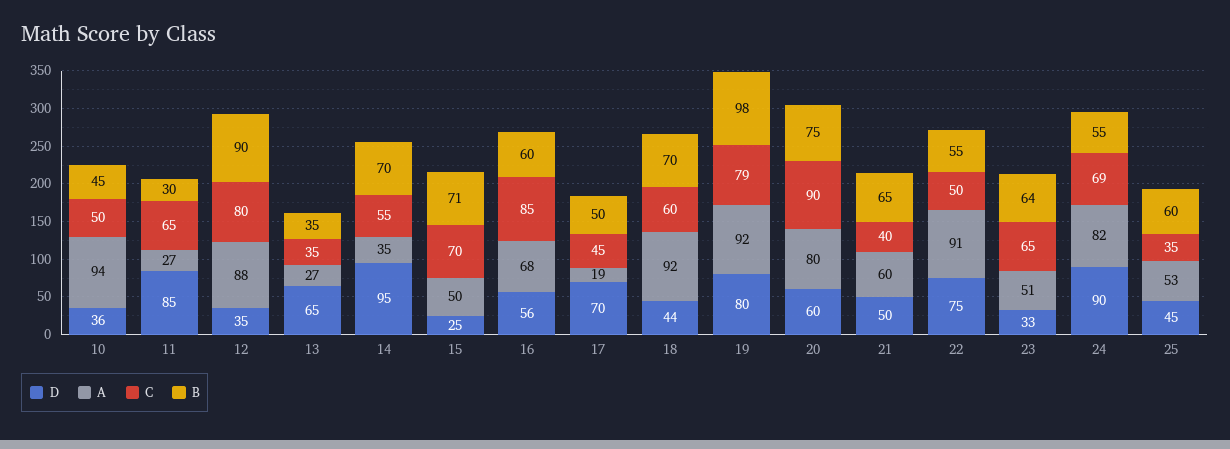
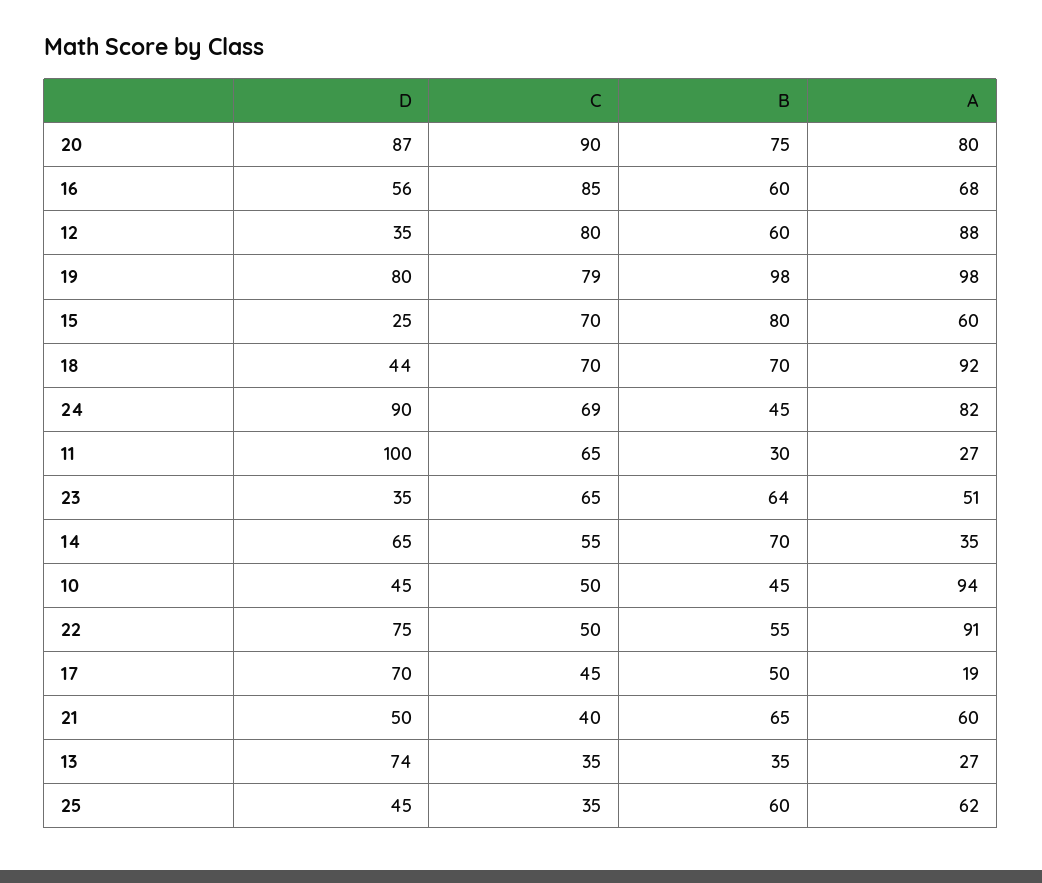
  {
    "D": {
-     "10": 36,
+     "10": 45,
-     "11": 85,
+     "11": 100,
      "12": 35,
-     "13": 65,
+     "13": 74,
-     "14": 95,
+     "14": 65,
      "15": 25,
      "16": 56,
      "17": 70,
      "18": 44,
      "19": 80,
-     "20": 60,
+     "20": 87,
      "21": 50,
      "22": 75,
-     "23": 33,
+     "23": 35,
      "24": 90,
      "25": 45
    },
    "A": {
      "10": 94,
      "11": 27,
      "12": 88,
      "13": 27,
      "14": 35,
-     "15": 50,
+     "15": 60,
      "16": 68,
      "17": 19,
      "18": 92,
-     "19": 92,
+     "19": 98,
      "20": 80,
      "21": 60,
      "22": 91,
      "23": 51,
      "24": 82,
-     "25": 53
+     "25": 62
    },
    "C": {
      "10": 50,
      "11": 65,
      "12": 80,
      "13": 35,
      "14": 55,
      "15": 70,
      "16": 85,
      "17": 45,
-     "18": 60,
+     "18": 70,
      "19": 79,
      "20": 90,
      "21": 40,
      "22": 50,
      "23": 65,
      "24": 69,
      "25": 35
    },
    "B": {
      "10": 45,
      "11": 30,
-     "12": 90,
+     "12": 60,
      "13": 35,
      "14": 70,
-     "15": 71,
+     "15": 80,
      "16": 60,
      "17": 50,
      "18": 70,
      "19": 98,
      "20": 75,
      "21": 65,
      "22": 55,
      "23": 64,
-     "24": 55,
+     "24": 45,
      "25": 60
    }
  }

